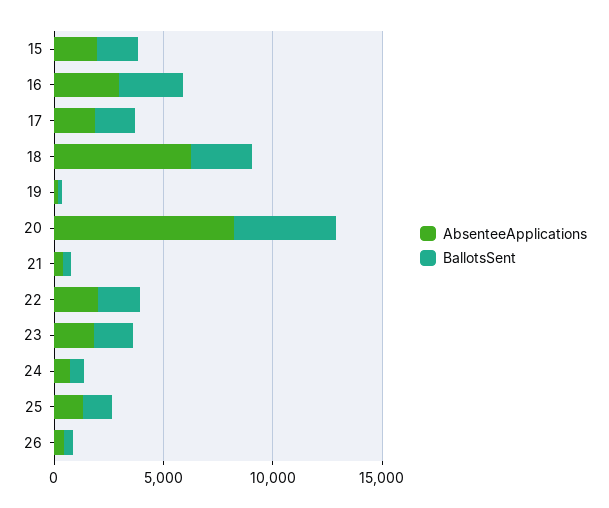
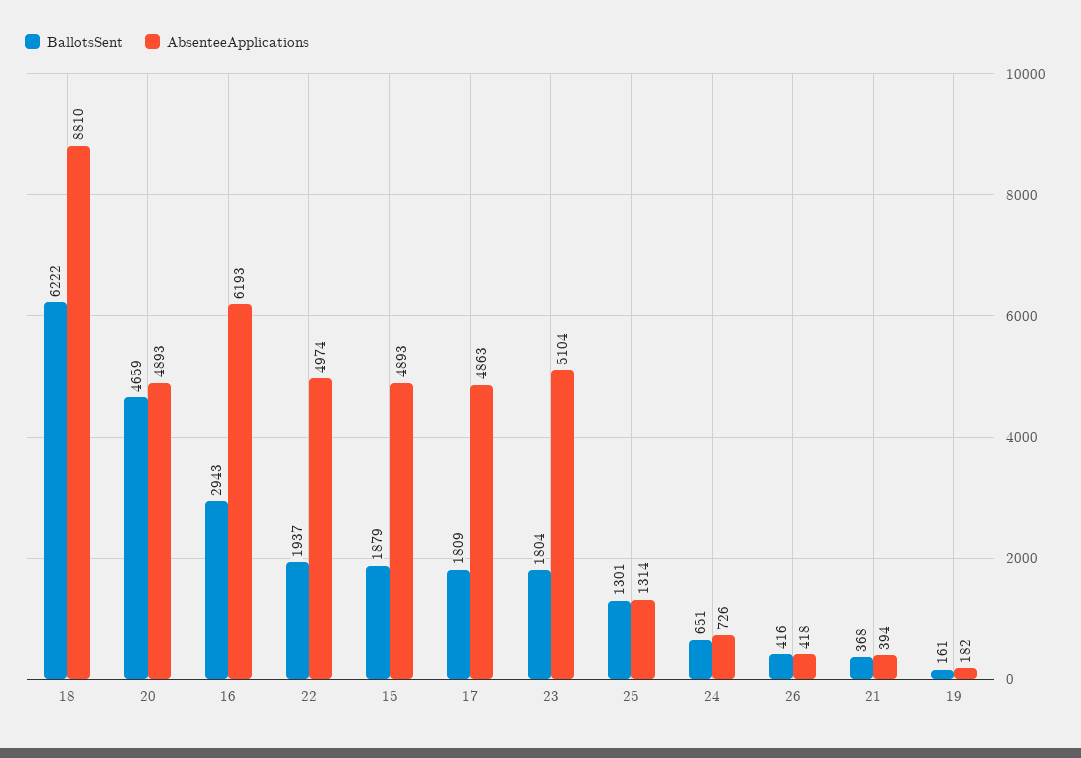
  {
    "AbsenteeApplications": {
-     "15": 2000,
+     "15": 4893,
-     "16": 3000,
+     "16": 6193,
-     "17": 2000,
+     "17": 4863,
-     "18": 6000,
+     "18": 8810,
      "19": 182,
-     "20": 8000,
+     "20": 4893,
      "21": 394,
-     "22": 2000,
+     "22": 4974,
-     "23": 2000,
+     "23": 5104,
      "24": 726,
      "25": 1314,
      "26": 418
    },
    "BallotsSent": {
      "15": 1879,
      "16": 2943,
      "17": 1809,
-     "18": 3000,
+     "18": 6222,
      "19": 161,
      "20": 4659,
      "21": 368,
      "22": 1937,
      "23": 1804,
      "24": 651,
      "25": 1301,
      "26": 416
    }
  }

